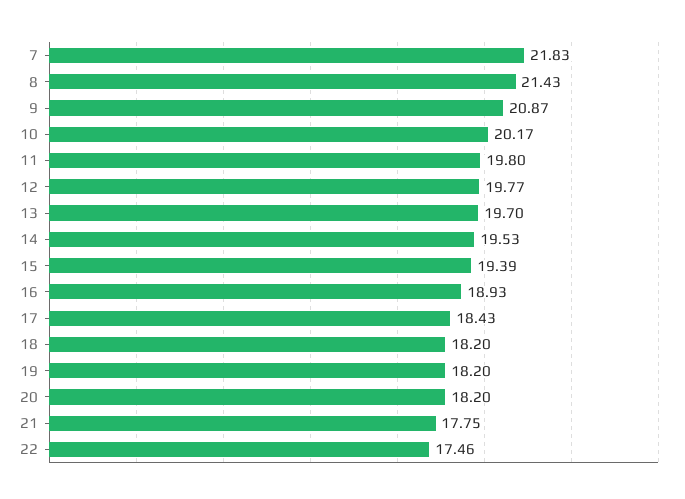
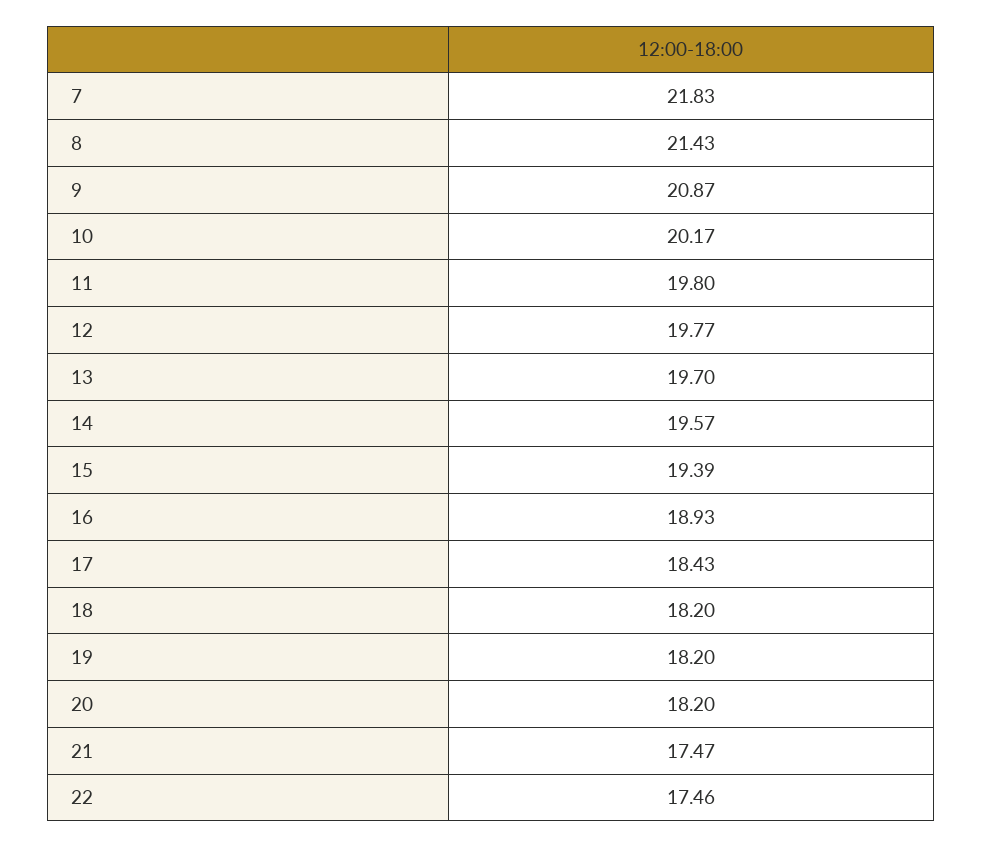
  {
    "7": 21.83,
    "8": 21.43,
    "9": 20.87,
    "10": 20.17,
    "11": 19.8,
    "12": 19.77,
    "13": 19.7,
-   "14": 19.53,
+   "14": 19.57,
    "15": 19.39,
    "16": 18.93,
    "17": 18.43,
    "18": 18.2,
    "19": 18.2,
    "20": 18.2,
-   "21": 17.75,
+   "21": 17.47,
    "22": 17.46
  }

